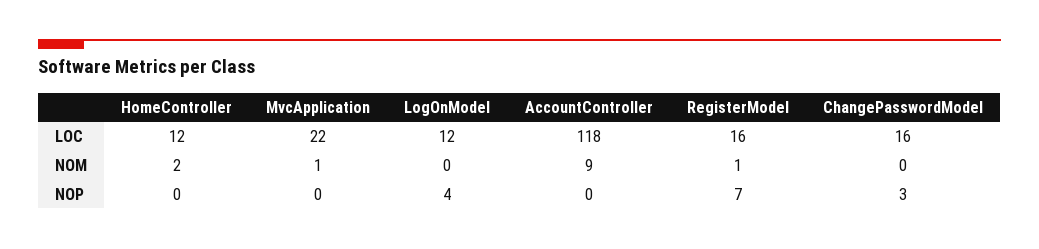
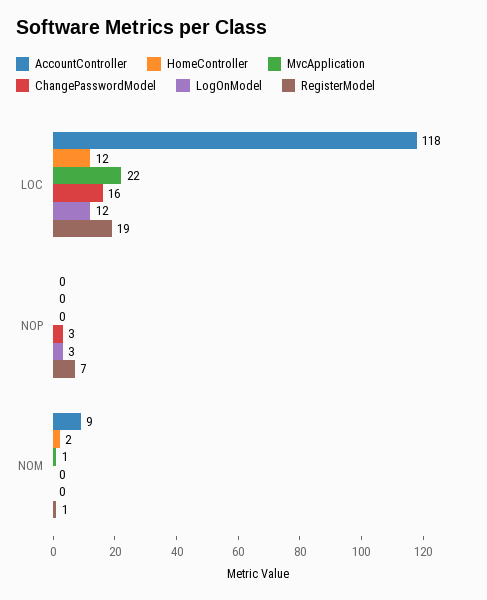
  {
    "HomeController": {
      "LOC": 12,
      "NOM": 2,
      "NOP": 0
    },
    "MvcApplication": {
      "LOC": 22,
      "NOM": 1,
      "NOP": 0
    },
    "LogOnModel": {
      "LOC": 12,
      "NOM": 0,
-     "NOP": 4
+     "NOP": 3
    },
    "AccountController": {
      "LOC": 118,
      "NOM": 9,
      "NOP": 0
    },
    "RegisterModel": {
-     "LOC": 16,
+     "LOC": 19,
      "NOM": 1,
      "NOP": 7
    },
    "ChangePasswordModel": {
      "LOC": 16,
      "NOM": 0,
      "NOP": 3
    }
  }

